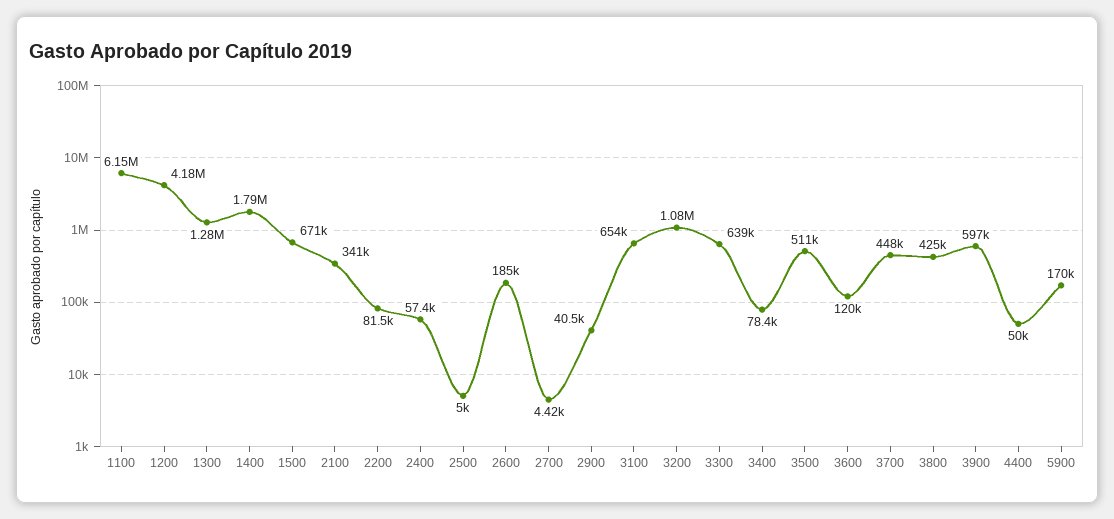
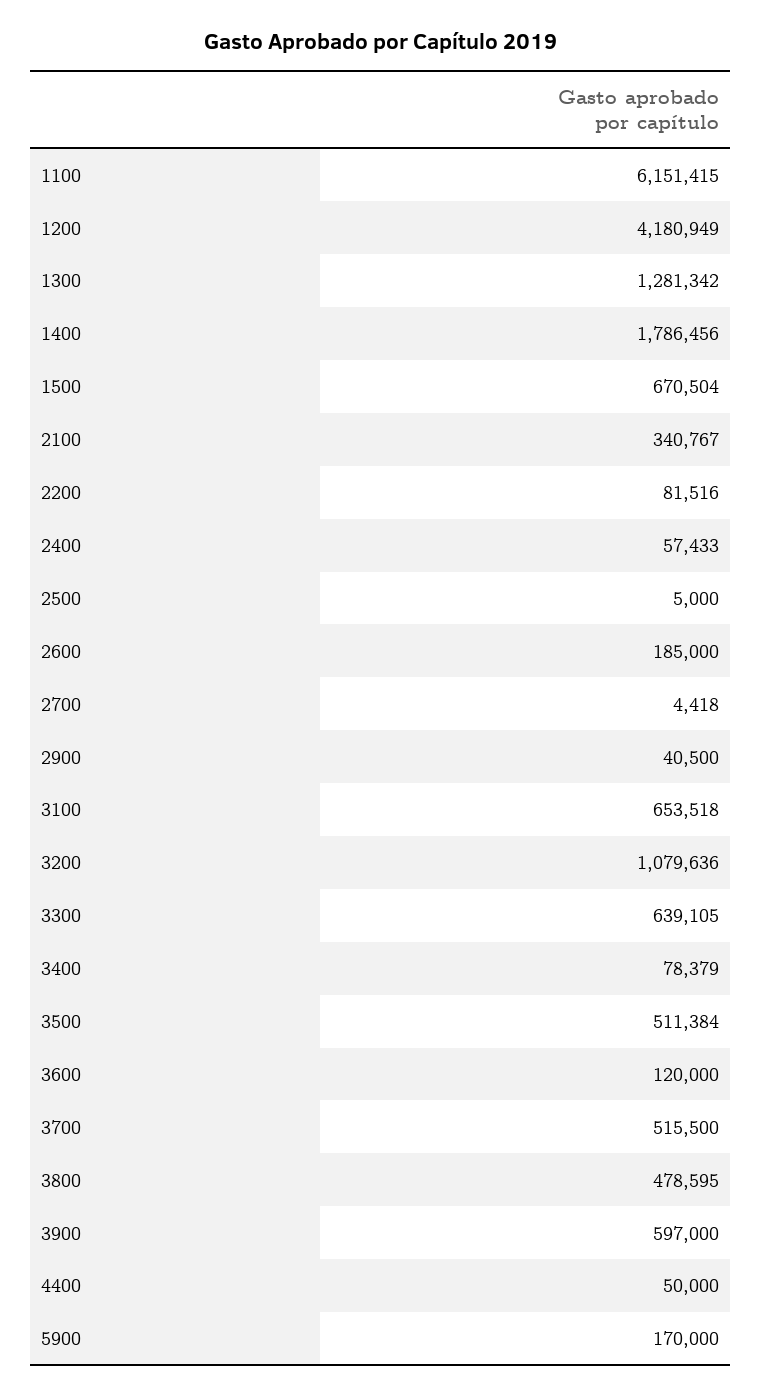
  {
    "1100": 6151415,
    "1200": 4180949,
    "1300": 1281342,
    "1400": 1786456,
    "1500": 670504,
    "2100": 340767,
    "2200": 81516,
    "2400": 57433,
    "2500": 5000,
    "2600": 185000,
    "2700": 4418,
    "2900": 40500,
    "3100": 653518,
    "3200": 1079636,
    "3300": 639105,
    "3400": 78379,
    "3500": 511384,
    "3600": 120000,
-   "3700": 448000,
+   "3700": 515500,
-   "3800": 425000,
+   "3800": 478595,
    "3900": 597000,
    "4400": 50000,
    "5900": 170000
  }

